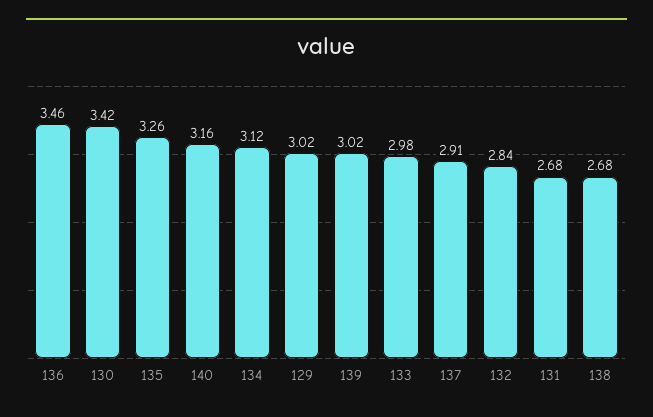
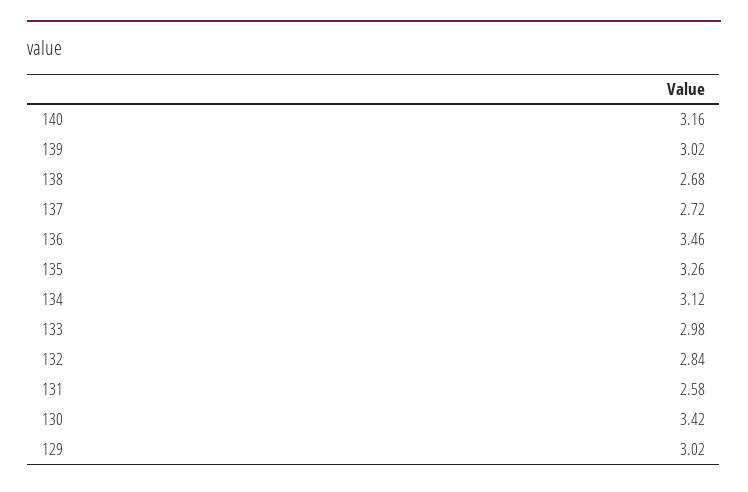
  {
    "136": 3.46,
    "130": 3.42,
    "135": 3.26,
    "140": 3.16,
    "134": 3.12,
    "129": 3.02,
    "139": 3.02,
    "133": 2.98,
-   "137": 2.91,
+   "137": 2.72,
    "132": 2.84,
-   "131": 2.68,
+   "131": 2.58,
    "138": 2.68
  }

